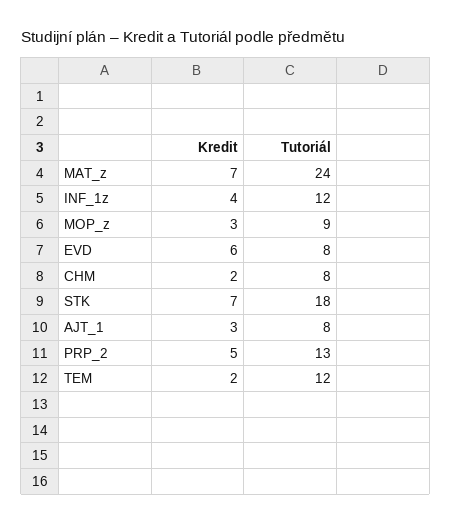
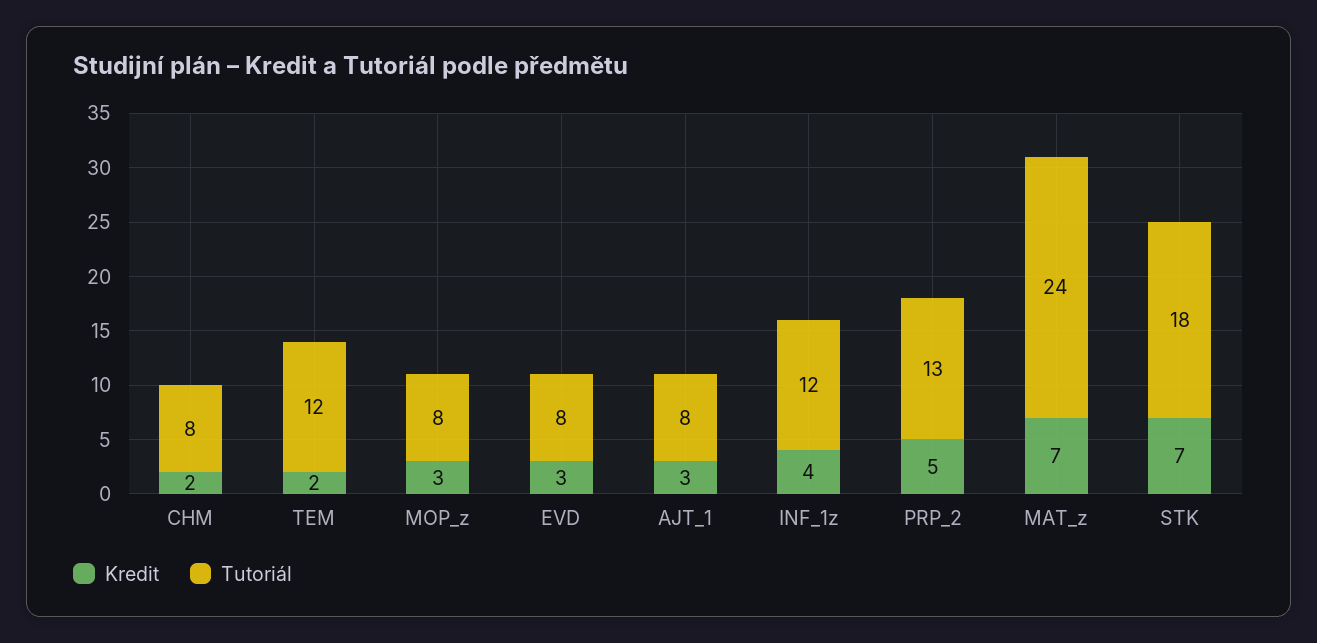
  {
    "Kredit": {
      "MAT_z": 7,
      "INF_1z": 4,
      "MOP_z": 3,
-     "EVD": 6,
+     "EVD": 3,
      "CHM": 2,
      "STK": 7,
      "AJT_1": 3,
      "PRP_2": 5,
      "TEM": 2
    },
    "Tutoriál": {
      "MAT_z": 24,
      "INF_1z": 12,
-     "MOP_z": 9,
+     "MOP_z": 8,
      "EVD": 8,
      "CHM": 8,
      "STK": 18,
      "AJT_1": 8,
      "PRP_2": 13,
      "TEM": 12
    }
  }

